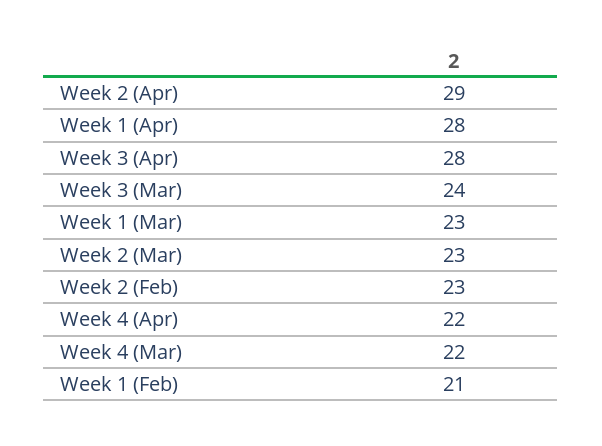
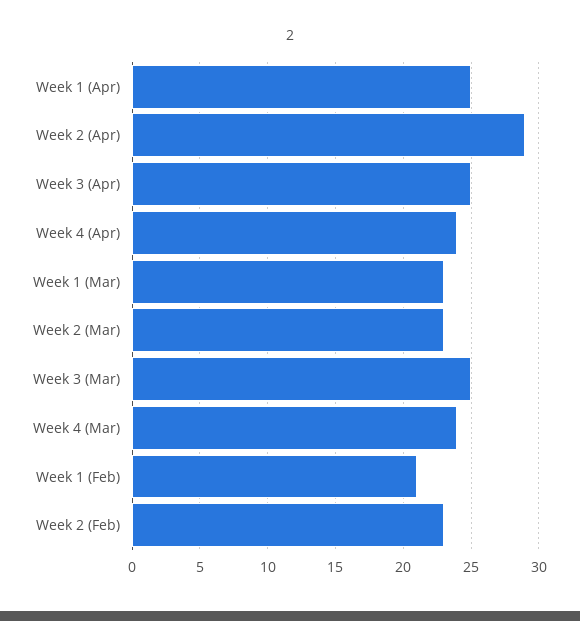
  {
    "Week 2 (Apr)": 29,
-   "Week 1 (Apr)": 28,
+   "Week 1 (Apr)": 25,
-   "Week 3 (Apr)": 28,
+   "Week 3 (Apr)": 25,
-   "Week 3 (Mar)": 24,
+   "Week 3 (Mar)": 25,
    "Week 1 (Mar)": 23,
    "Week 2 (Mar)": 23,
    "Week 2 (Feb)": 23,
-   "Week 4 (Apr)": 22,
+   "Week 4 (Apr)": 24,
-   "Week 4 (Mar)": 22,
+   "Week 4 (Mar)": 24,
    "Week 1 (Feb)": 21
  }

